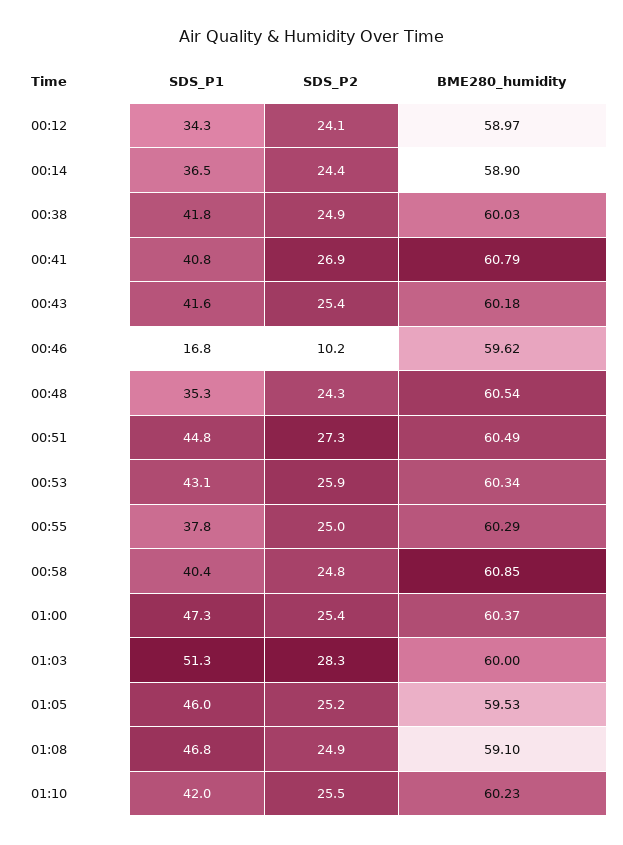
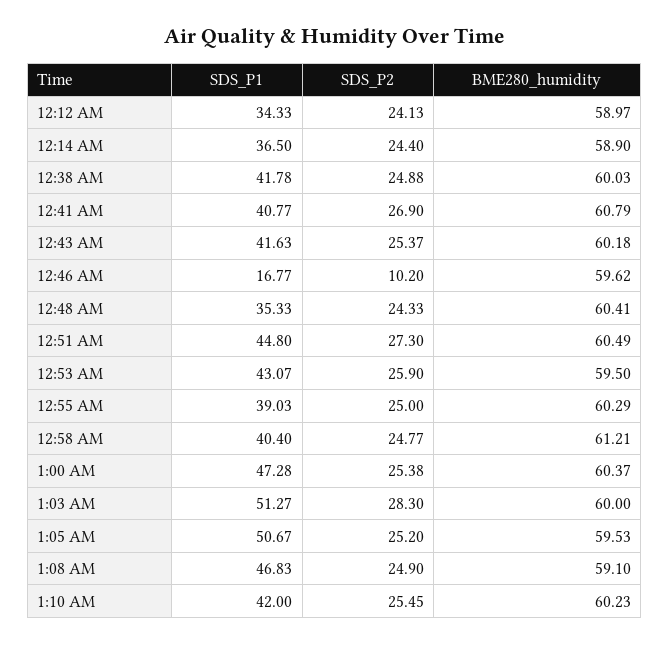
  {
    "SDS_P1": {
      "00:12": 34.33,
      "00:14": 36.5,
      "00:38": 41.78,
      "00:41": 40.77,
      "00:43": 41.63,
      "00:46": 16.77,
      "00:48": 35.33,
      "00:51": 44.8,
      "00:53": 43.07,
-     "00:55": 37.8,
+     "00:55": 39.03,
      "00:58": 40.4,
      "01:00": 47.28,
      "01:03": 51.27,
-     "01:05": 46,
+     "01:05": 50.67,
      "01:08": 46.83,
      "01:10": 42
    },
    "SDS_P2": {
      "00:12": 24.13,
      "00:14": 24.4,
      "00:38": 24.88,
      "00:41": 26.9,
      "00:43": 25.37,
      "00:46": 10.2,
      "00:48": 24.33,
      "00:51": 27.3,
      "00:53": 25.9,
      "00:55": 25,
      "00:58": 24.77,
      "01:00": 25.38,
      "01:03": 28.3,
      "01:05": 25.2,
      "01:08": 24.9,
      "01:10": 25.45
    },
    "BME280_humidity": {
      "00:12": 58.97,
      "00:14": 58.9,
      "00:38": 60.03,
      "00:41": 60.79,
      "00:43": 60.18,
      "00:46": 59.62,
-     "00:48": 60.54,
+     "00:48": 60.41,
      "00:51": 60.49,
-     "00:53": 60.34,
+     "00:53": 59.5,
      "00:55": 60.29,
-     "00:58": 60.85,
+     "00:58": 61.21,
      "01:00": 60.37,
      "01:03": 60,
      "01:05": 59.53,
      "01:08": 59.1,
      "01:10": 60.23
    }
  }

